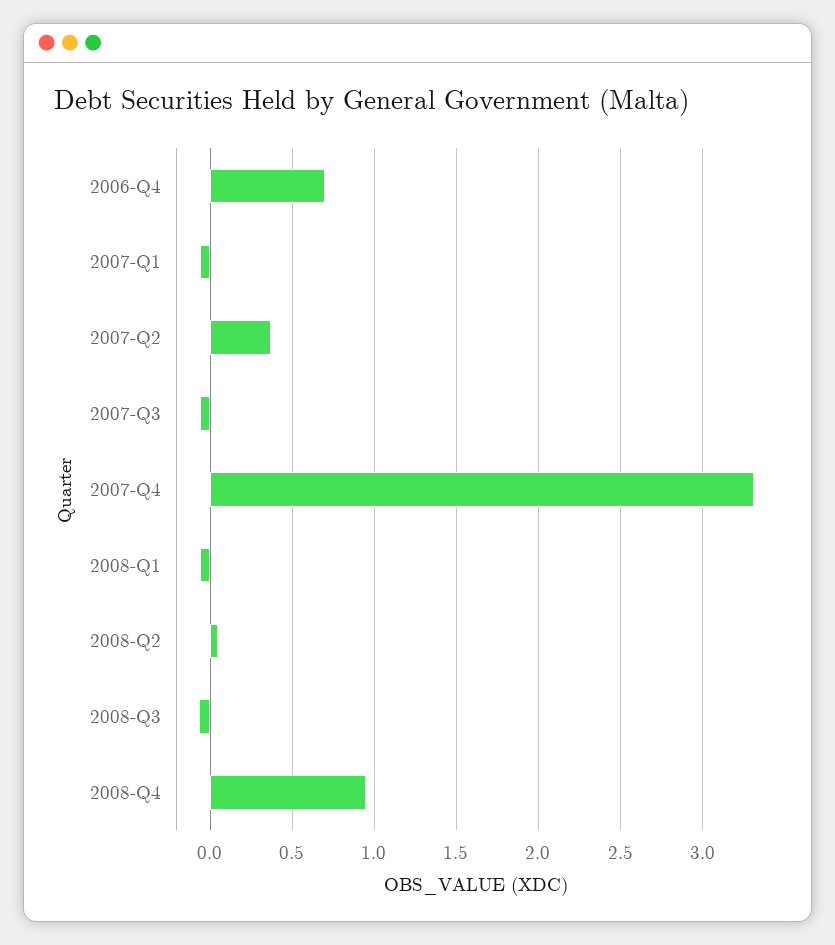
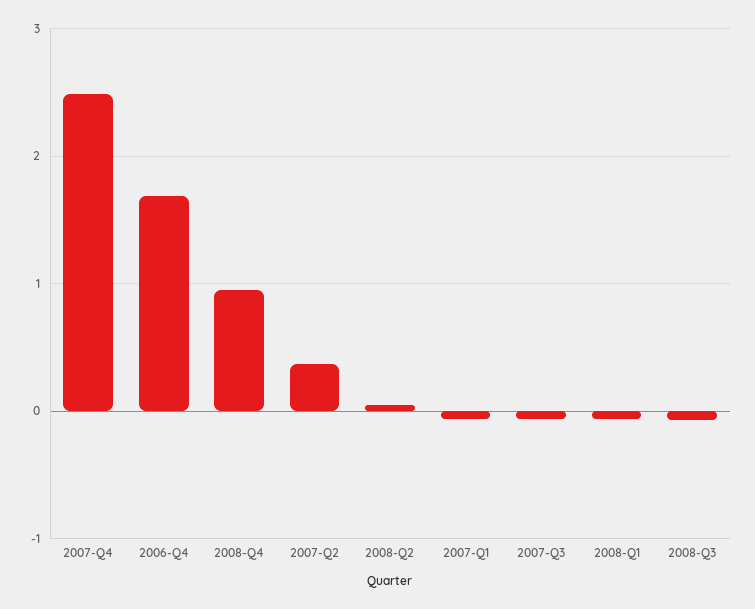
  {
-   "2006-Q4": 0.7,
+   "2006-Q4": 1.7,
    "2007-Q1": -0.05,
    "2007-Q2": 0.35,
    "2007-Q3": -0.05,
-   "2007-Q4": 3.3,
+   "2007-Q4": 2.5,
    "2008-Q1": -0.05,
    "2008-Q2": 0.05,
    "2008-Q3": -0.05,
    "2008-Q4": 0.95
  }

